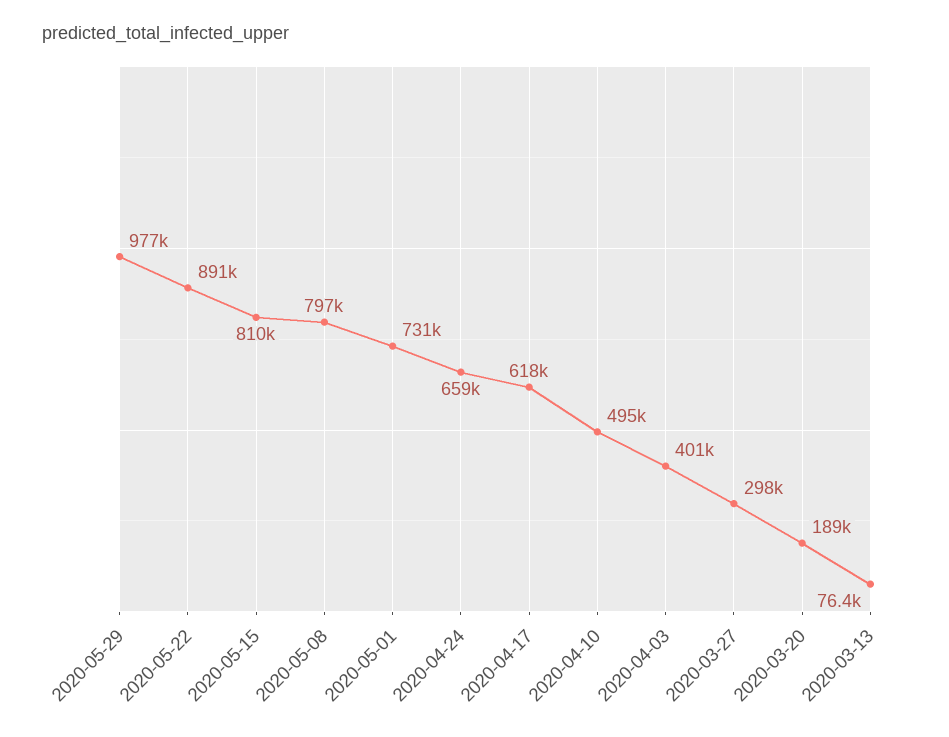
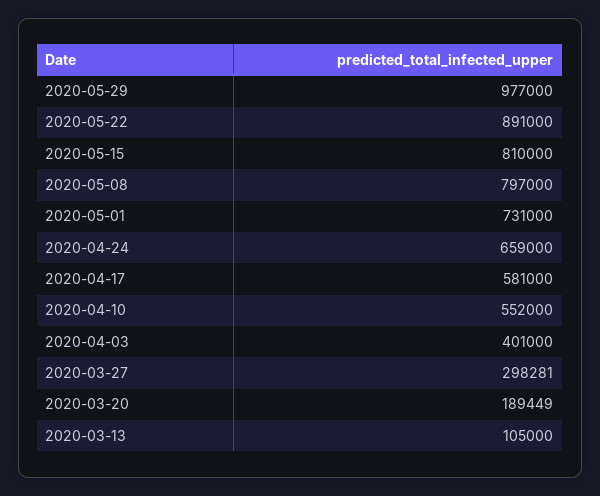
  {
    "2020-05-29": 977000,
    "2020-05-22": 891000,
    "2020-05-15": 810000,
    "2020-05-08": 797000,
    "2020-05-01": 731000,
    "2020-04-24": 659000,
-   "2020-04-17": 618000,
+   "2020-04-17": 581000,
-   "2020-04-10": 495000,
+   "2020-04-10": 552000,
    "2020-04-03": 401000,
    "2020-03-27": 298281,
    "2020-03-20": 189449,
-   "2020-03-13": 76400
+   "2020-03-13": 105000
  }

